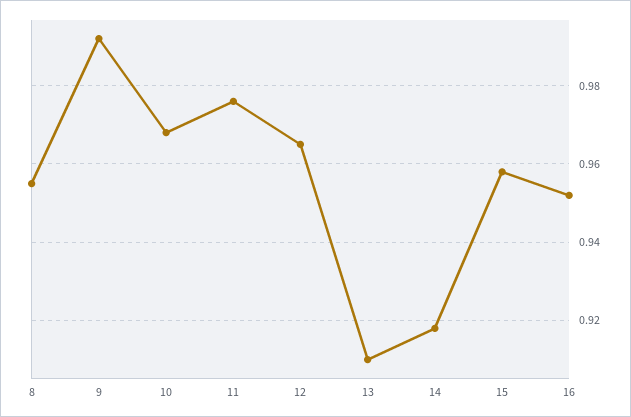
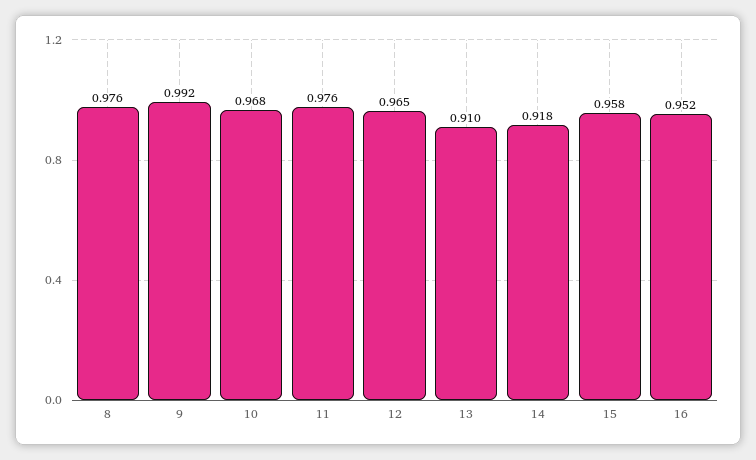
  {
-   "8": 0.955,
+   "8": 0.976,
    "9": 0.992,
    "10": 0.968,
    "11": 0.976,
    "12": 0.965,
    "13": 0.91,
    "14": 0.918,
    "15": 0.958,
    "16": 0.952
  }

